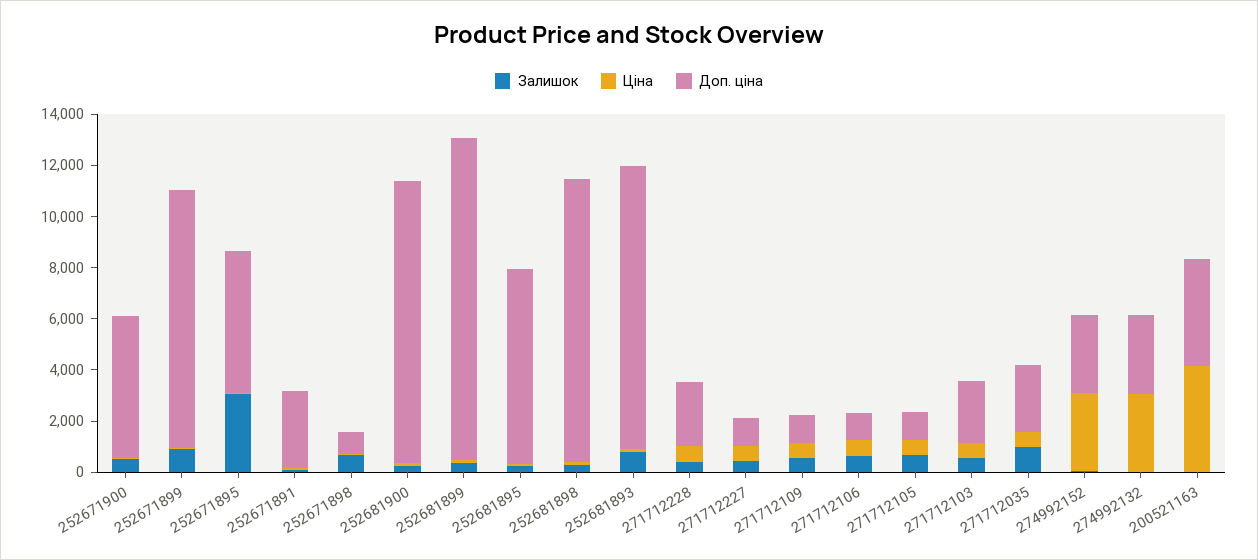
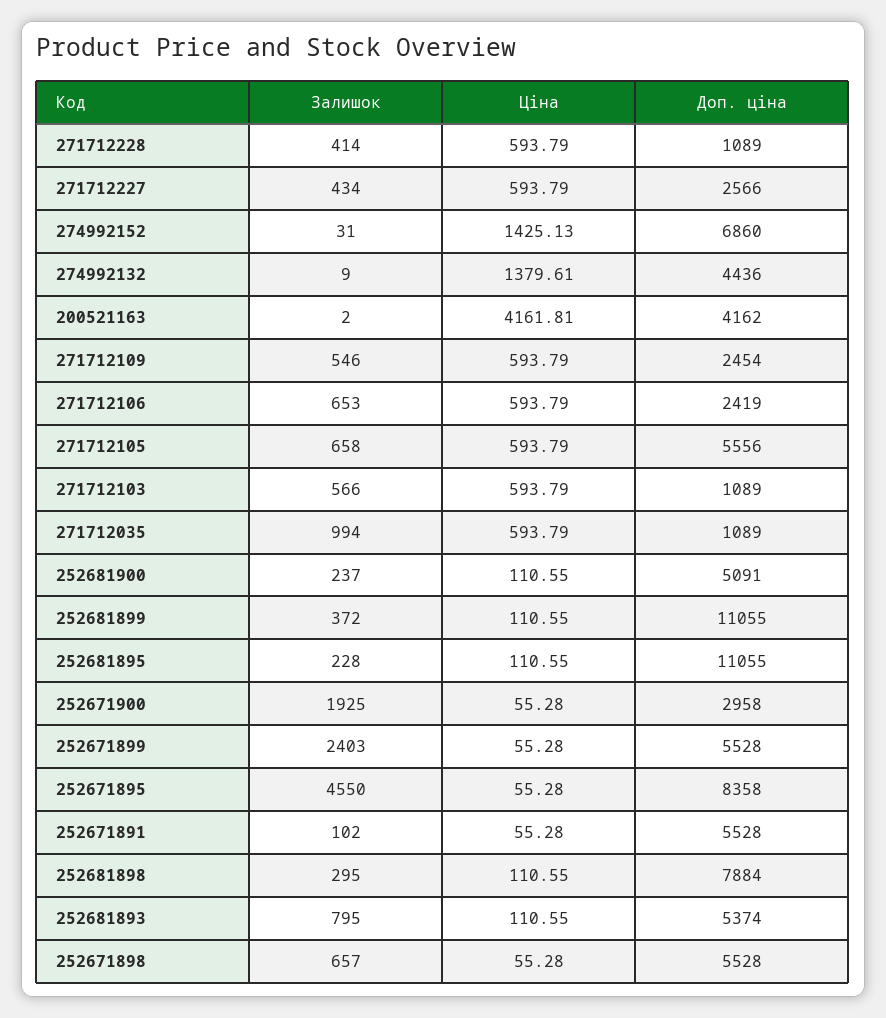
  {
    "Залишок": {
-     "252671900": 500,
+     "252671900": 1925,
-     "252671899": 1000,
+     "252671899": 2403,
-     "252671895": 3000,
+     "252671895": 4550,
      "252671891": 102,
      "252671898": 657,
      "252681900": 237,
      "252681899": 372,
      "252681895": 228,
      "252681898": 295,
      "252681893": 795,
      "271712228": 414,
      "271712227": 434,
      "271712109": 546,
      "271712106": 653,
      "271712105": 658,
      "271712103": 566,
      "271712035": 994,
      "274992152": 31,
      "274992132": 9,
      "200521163": 2
    },
    "Ціна": {
      "252671900": 55.28,
      "252671899": 55.28,
      "252671895": 55.28,
      "252671891": 55.28,
      "252671898": 55.28,
      "252681900": 110.55,
      "252681899": 110.55,
      "252681895": 110.55,
      "252681898": 110.55,
      "252681893": 110.55,
      "271712228": 593.79,
      "271712227": 593.79,
      "271712109": 593.79,
      "271712106": 593.79,
      "271712105": 593.79,
      "271712103": 593.79,
      "271712035": 593.79,
-     "274992152": 3000,
+     "274992152": 1425.13,
-     "274992132": 3000,
+     "274992132": 1379.61,
      "200521163": 4161.81
    },
    "Доп. ціна": {
-     "252671900": 5500,
+     "252671900": 2958,
-     "252671899": 10000,
+     "252671899": 5528,
-     "252671895": 5500,
+     "252671895": 8358,
-     "252671891": 3000,
+     "252671891": 5528,
-     "252671898": 1000,
+     "252671898": 5528,
-     "252681900": 11000,
+     "252681900": 5091,
-     "252681899": 12500,
+     "252681899": 11055,
-     "252681895": 7500,
+     "252681895": 11055,
-     "252681898": 11000,
+     "252681898": 7884,
-     "252681893": 11000,
+     "252681893": 5374,
-     "271712228": 2500,
+     "271712228": 1089,
-     "271712227": 1000,
+     "271712227": 2566,
-     "271712109": 1000,
+     "271712109": 2454,
-     "271712106": 1000,
+     "271712106": 2419,
-     "271712105": 1000,
+     "271712105": 5556,
-     "271712103": 2500,
+     "271712103": 1089,
-     "271712035": 2500,
+     "271712035": 1089,
-     "274992152": 3000,
+     "274992152": 6860,
-     "274992132": 3000,
+     "274992132": 4436,
      "200521163": 4162
    }
  }

